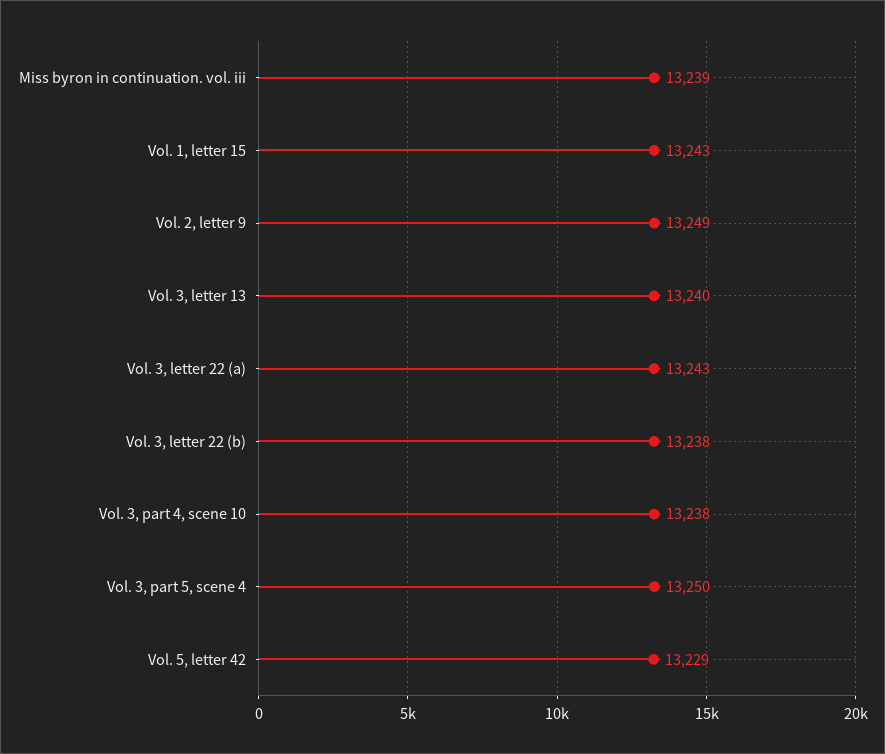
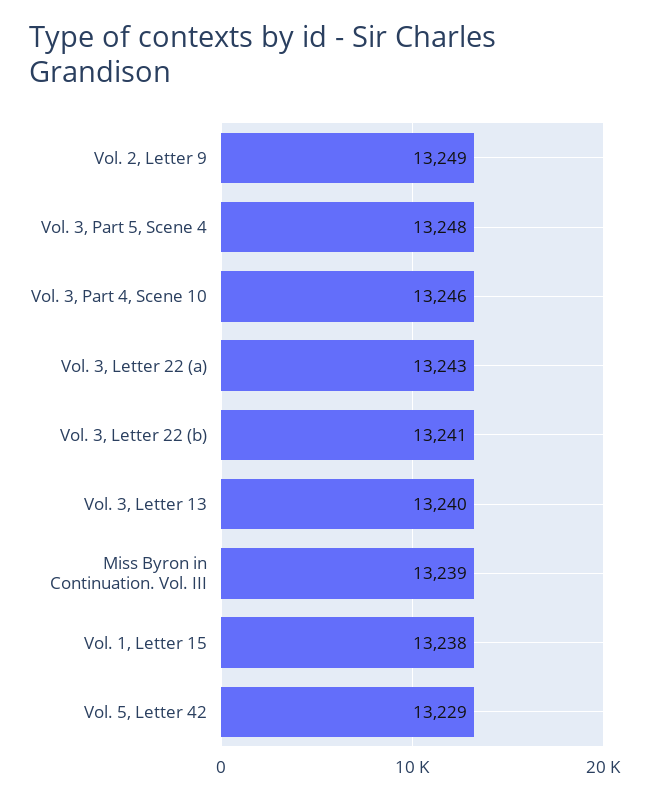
  {
    "Miss byron in continuation. vol. iii": 13239,
-   "Vol. 1, letter 15": 13243,
+   "Vol. 1, letter 15": 13238,
    "Vol. 2, letter 9": 13249,
    "Vol. 3, letter 13": 13240,
    "Vol. 3, letter 22 (a)": 13243,
-   "Vol. 3, letter 22 (b)": 13238,
+   "Vol. 3, letter 22 (b)": 13241,
-   "Vol. 3, part 4, scene 10": 13238,
+   "Vol. 3, part 4, scene 10": 13246,
-   "Vol. 3, part 5, scene 4": 13250,
+   "Vol. 3, part 5, scene 4": 13248,
    "Vol. 5, letter 42": 13229
  }

